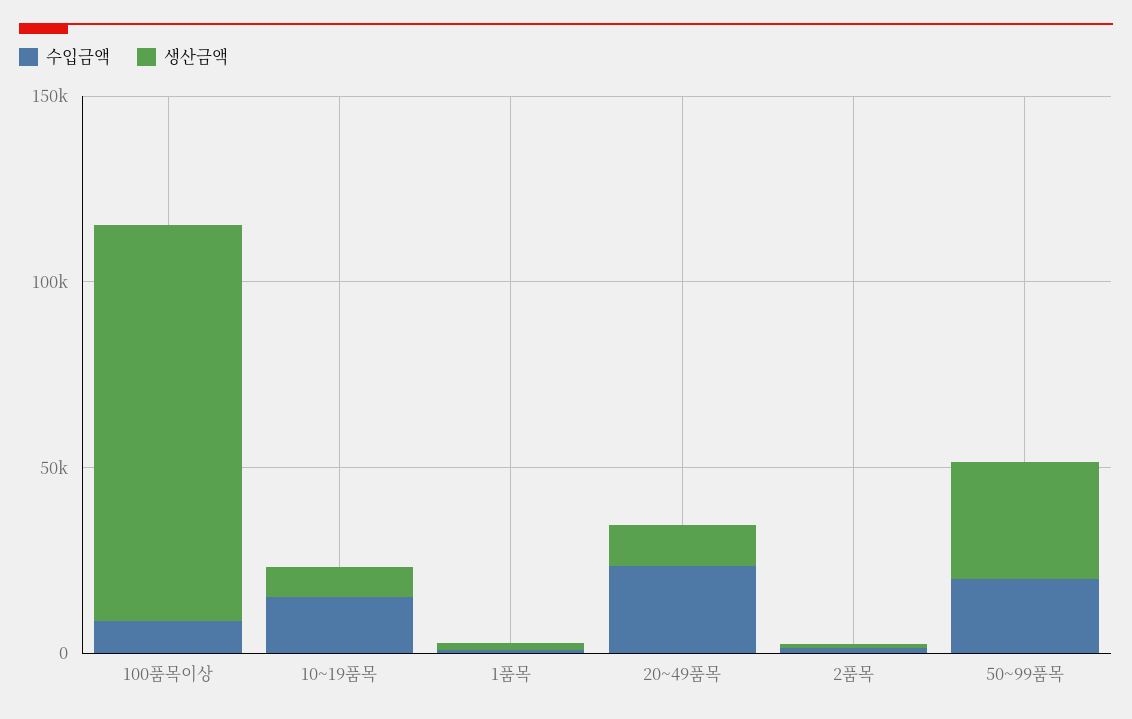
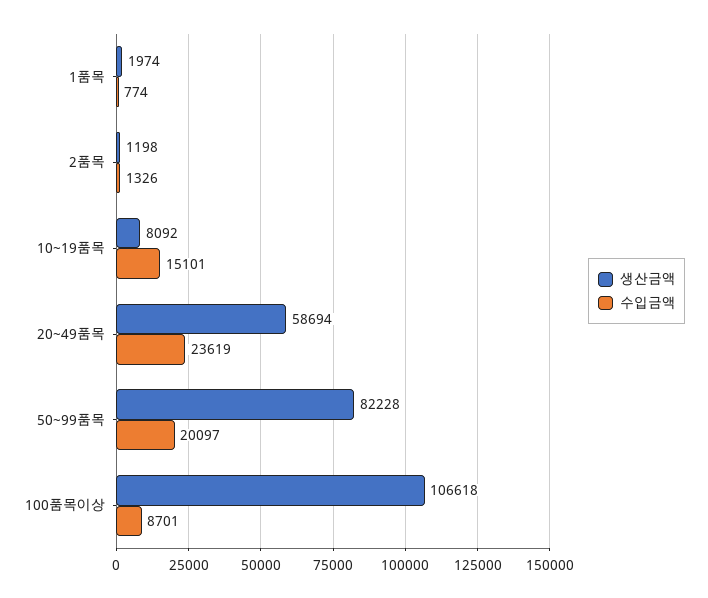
  {
    "수입금액": {
      "100품목이상": 8701,
      "10~19품목": 15101,
      "1품목": 774,
      "20~49품목": 23619,
      "2품목": 1326,
      "50~99품목": 20097
    },
    "생산금액": {
      "100품목이상": 106618,
      "10~19품목": 8092,
      "1품목": 1974,
-     "20~49품목": 10000,
+     "20~49품목": 58694,
      "2품목": 1198,
-     "50~99품목": 30000
+     "50~99품목": 82228
    }
  }

